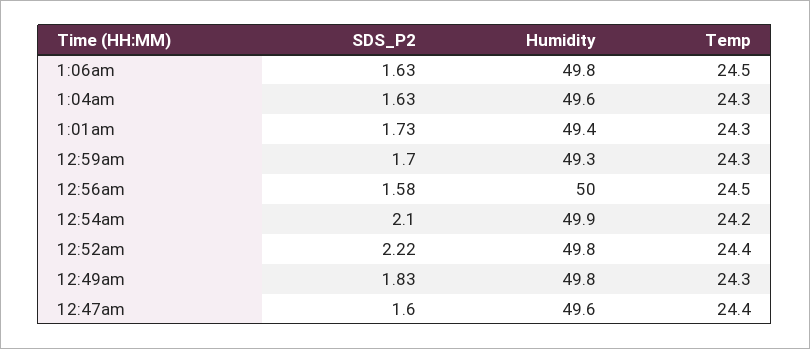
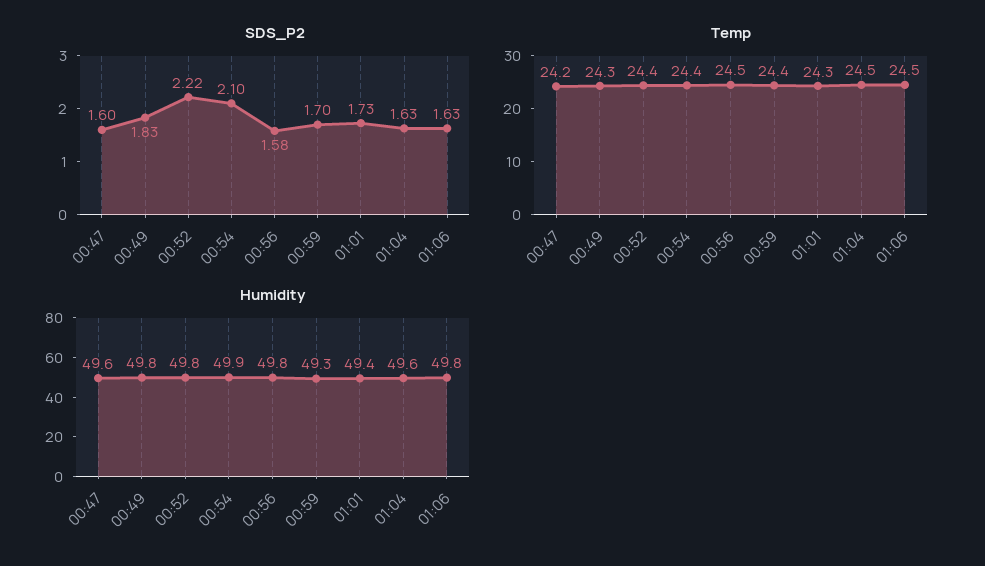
  {
    "SDS_P2": {
      "1:06am": 1.63,
      "1:04am": 1.63,
      "1:01am": 1.73,
      "12:59am": 1.7,
      "12:56am": 1.58,
      "12:54am": 2.1,
      "12:52am": 2.22,
      "12:49am": 1.83,
      "12:47am": 1.6
    },
    "Humidity": {
      "1:06am": 49.8,
      "1:04am": 49.6,
      "1:01am": 49.4,
      "12:59am": 49.3,
-     "12:56am": 50,
+     "12:56am": 49.8,
      "12:54am": 49.9,
      "12:52am": 49.8,
      "12:49am": 49.8,
      "12:47am": 49.6
    },
    "Temp": {
      "1:06am": 24.5,
-     "1:04am": 24.3,
+     "1:04am": 24.5,
      "1:01am": 24.3,
-     "12:59am": 24.3,
+     "12:59am": 24.4,
      "12:56am": 24.5,
-     "12:54am": 24.2,
+     "12:54am": 24.4,
      "12:52am": 24.4,
      "12:49am": 24.3,
-     "12:47am": 24.4
+     "12:47am": 24.2
    }
  }

